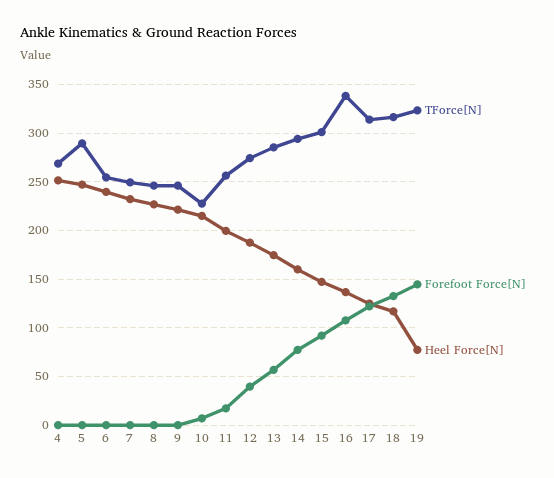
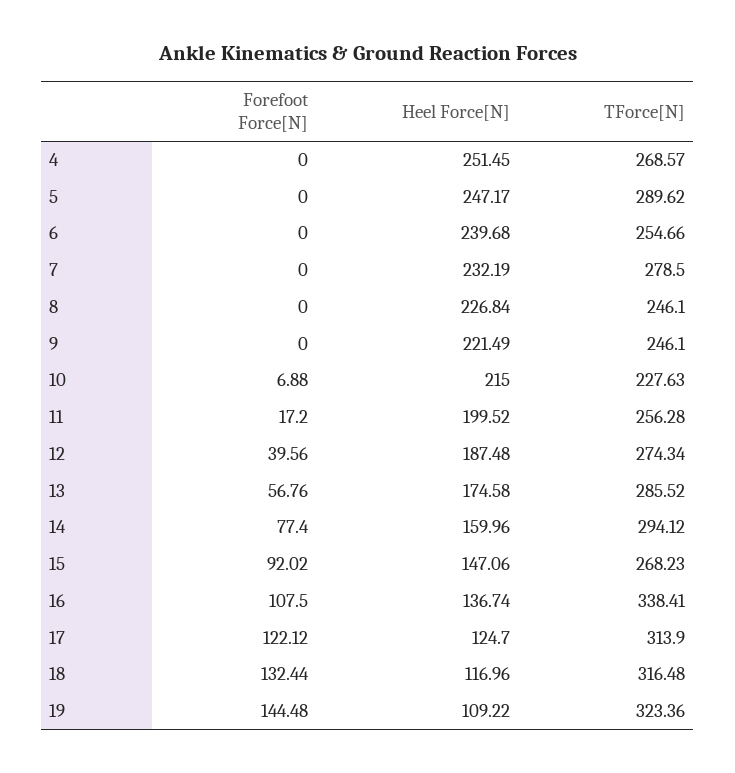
  {
    "TForce[N]": {
      "4": 268.57,
      "5": 289.62,
      "6": 254.66,
-     "7": 250,
+     "7": 278.5,
      "8": 246.1,
      "9": 246.1,
      "10": 227.63,
      "11": 256.28,
      "12": 274.34,
      "13": 285.52,
      "14": 294.12,
-     "15": 300,
+     "15": 268.23,
      "16": 338.41,
      "17": 313.9,
      "18": 316.48,
      "19": 323.36
    },
    "Forefoot Force[N]": {
      "4": 0,
      "5": 0,
      "6": 0,
      "7": 0,
      "8": 0,
      "9": 0,
      "10": 6.88,
      "11": 17.2,
      "12": 39.56,
      "13": 56.76,
      "14": 77.4,
      "15": 92.02,
      "16": 107.5,
      "17": 122.12,
      "18": 132.44,
      "19": 144.48
    },
    "Heel Force[N]": {
      "4": 251.45,
      "5": 247.17,
      "6": 239.68,
      "7": 232.19,
      "8": 226.84,
      "9": 221.49,
      "10": 215,
      "11": 199.52,
      "12": 187.48,
      "13": 174.58,
      "14": 159.96,
      "15": 147.06,
      "16": 136.74,
      "17": 124.7,
      "18": 116.96,
-     "19": 80
+     "19": 109.22
    }
  }

